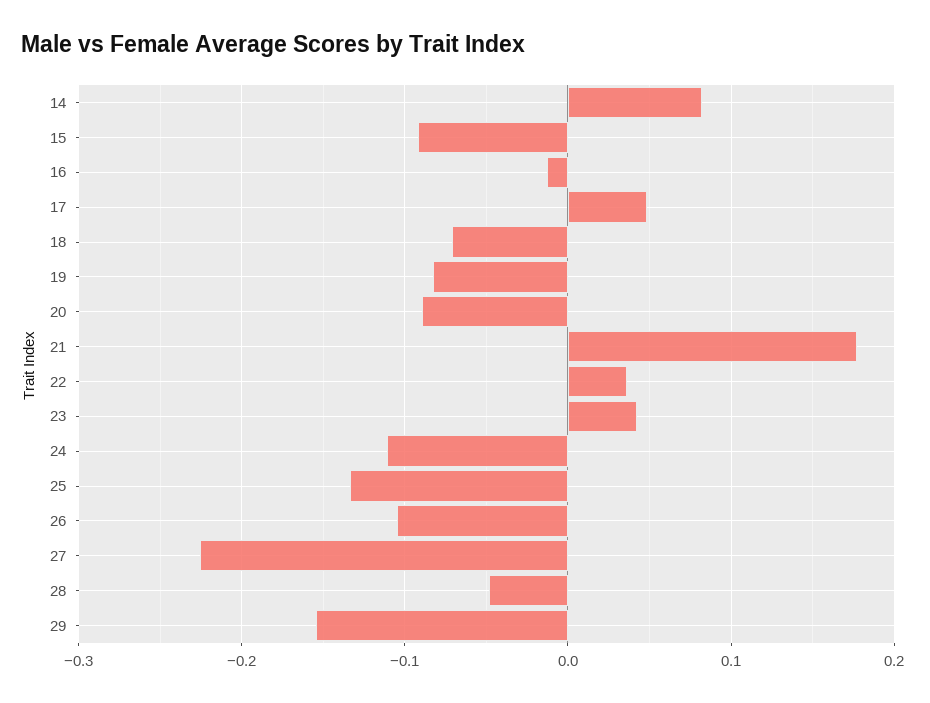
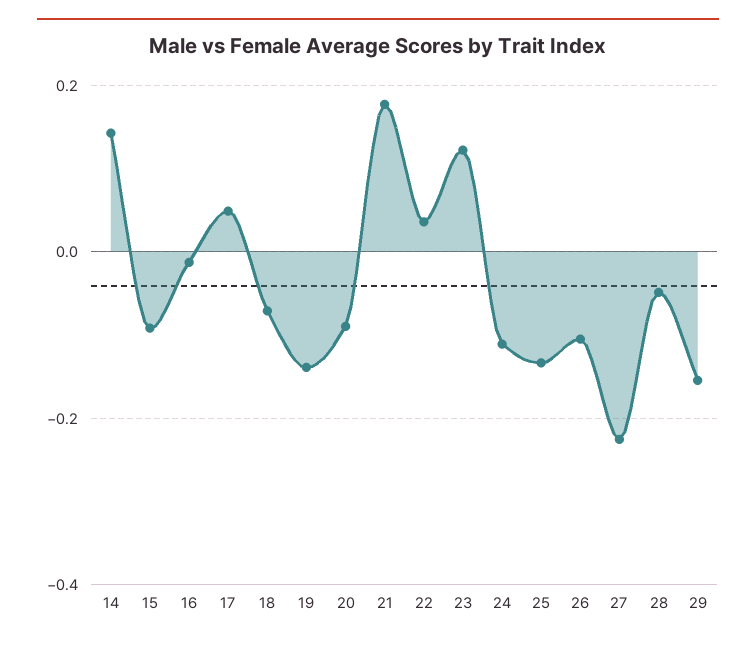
  {
-   "14": 0.08,
+   "14": 0.14,
    "15": -0.09,
    "16": -0.01,
    "17": 0.05,
    "18": -0.07,
-   "19": -0.08,
+   "19": -0.14,
    "20": -0.09,
    "21": 0.18,
    "22": 0.04,
-   "23": 0.04,
+   "23": 0.12,
    "24": -0.11,
    "25": -0.13,
    "26": -0.11,
    "27": -0.23,
    "28": -0.05,
    "29": -0.15
  }

